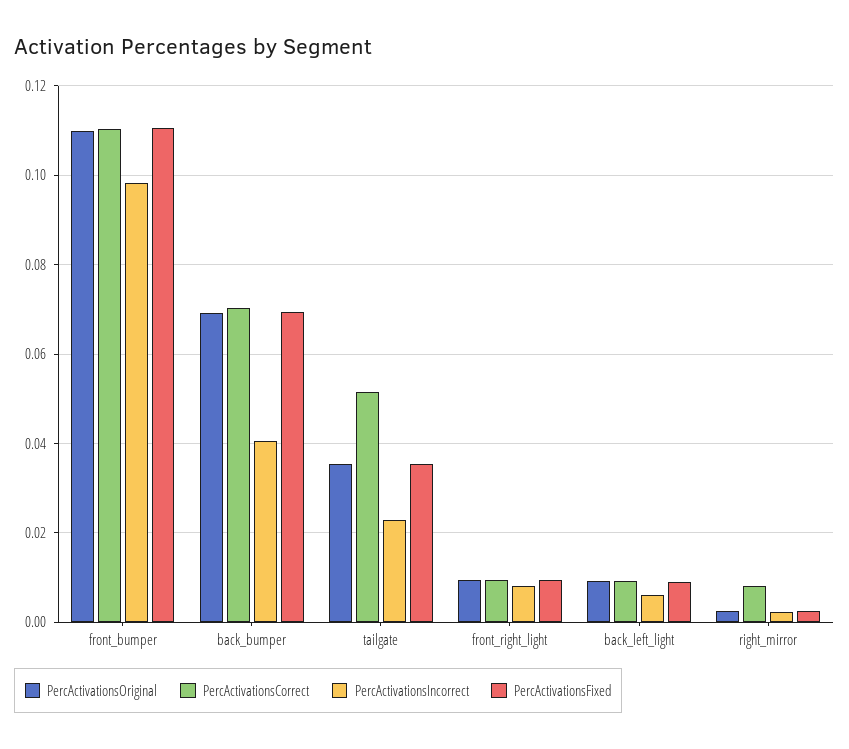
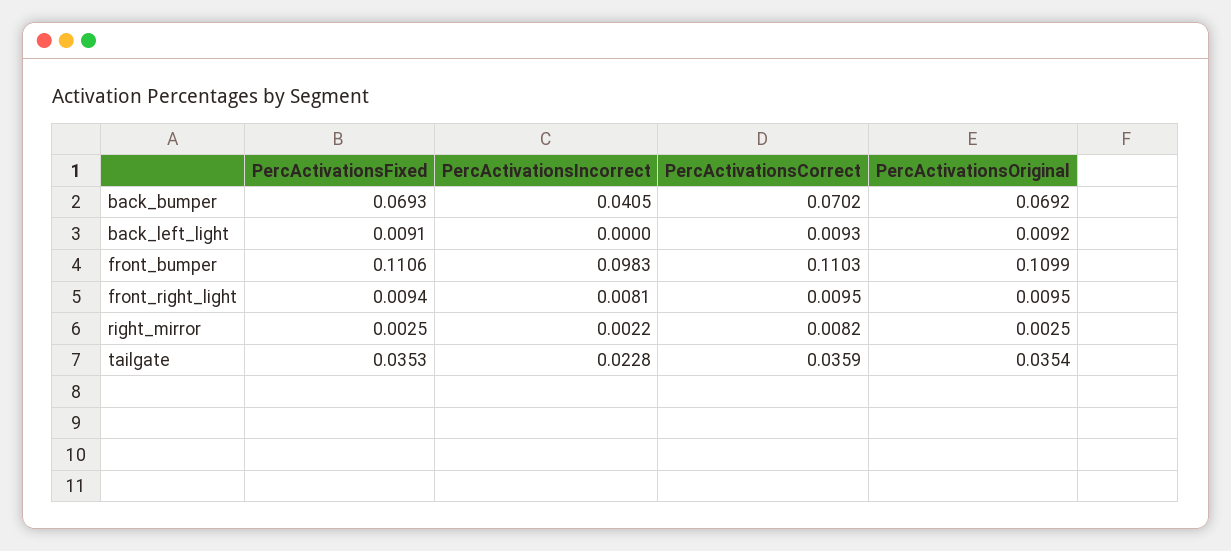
  {
    "PercActivationsOriginal": {
      "front_bumper": 0.1099,
      "back_bumper": 0.0692,
      "tailgate": 0.0354,
      "front_right_light": 0.0095,
      "back_left_light": 0.0092,
      "right_mirror": 0.0025
    },
    "PercActivationsCorrect": {
      "front_bumper": 0.1103,
      "back_bumper": 0.0702,
-     "tailgate": 0.052,
+     "tailgate": 0.0359,
      "front_right_light": 0.0095,
      "back_left_light": 0.0093,
      "right_mirror": 0.0082
    },
    "PercActivationsIncorrect": {
      "front_bumper": 0.0983,
      "back_bumper": 0.0405,
      "tailgate": 0.0228,
      "front_right_light": 0.0081,
-     "back_left_light": 0.006,
+     "back_left_light": 0,
      "right_mirror": 0.0022
    },
    "PercActivationsFixed": {
      "front_bumper": 0.1106,
      "back_bumper": 0.0693,
      "tailgate": 0.0353,
      "front_right_light": 0.0094,
      "back_left_light": 0.0091,
      "right_mirror": 0.0025
    }
  }

